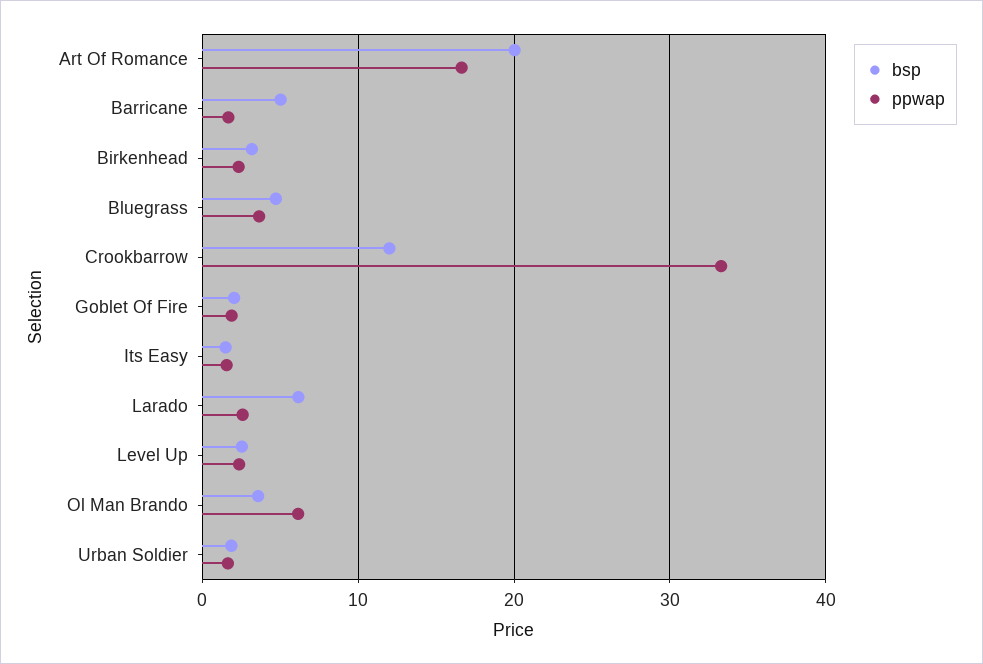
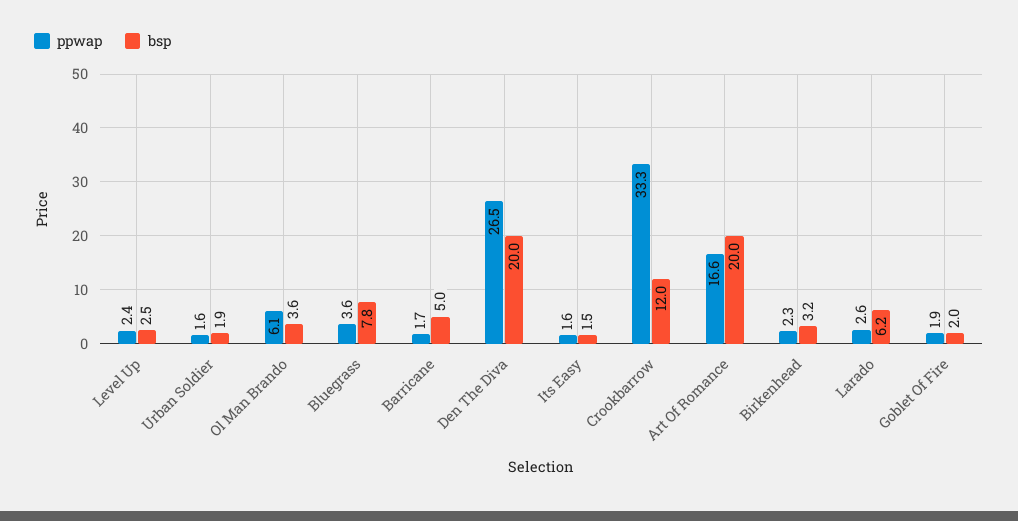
  {
    "bsp": {
      "Art Of Romance": 20,
      "Barricane": 5,
      "Birkenhead": 3.2,
-     "Bluegrass": 5,
+     "Bluegrass": 7.8,
      "Crookbarrow": 12,
      "Goblet Of Fire": 2,
      "Its Easy": 1.5,
      "Larado": 6.2,
      "Level Up": 2.5,
      "Ol Man Brando": 3.6,
-     "Urban Soldier": 1.9
+     "Urban Soldier": 1.9,
+     "Den The Diva": 20
    },
    "ppwap": {
      "Art Of Romance": 16.6,
      "Barricane": 1.7,
      "Birkenhead": 2.3,
      "Bluegrass": 3.6,
      "Crookbarrow": 33.3,
      "Goblet Of Fire": 1.9,
      "Its Easy": 1.6,
      "Larado": 2.6,
      "Level Up": 2.4,
      "Ol Man Brando": 6.1,
-     "Urban Soldier": 1.6
+     "Urban Soldier": 1.6,
+     "Den The Diva": 26.5
    }
  }

